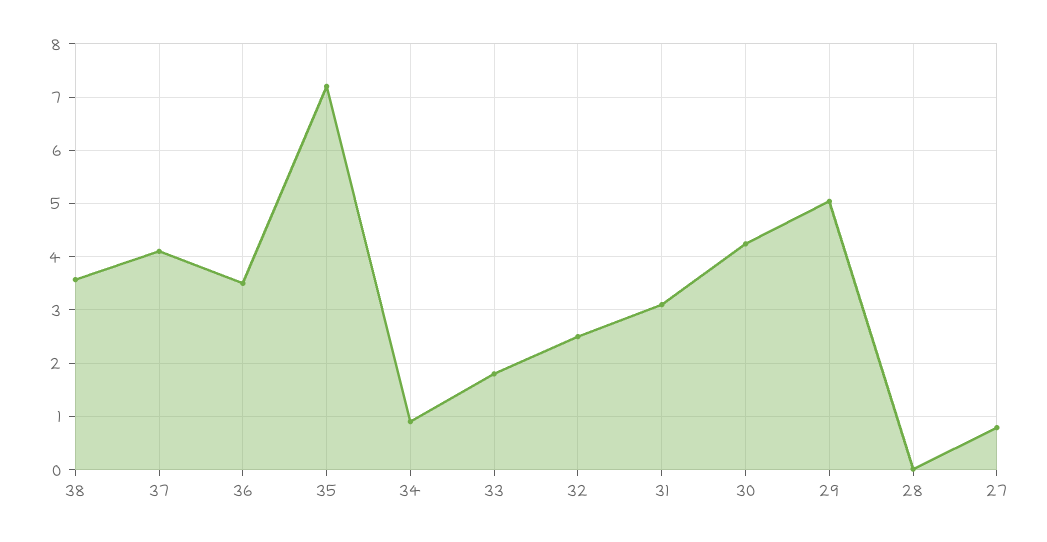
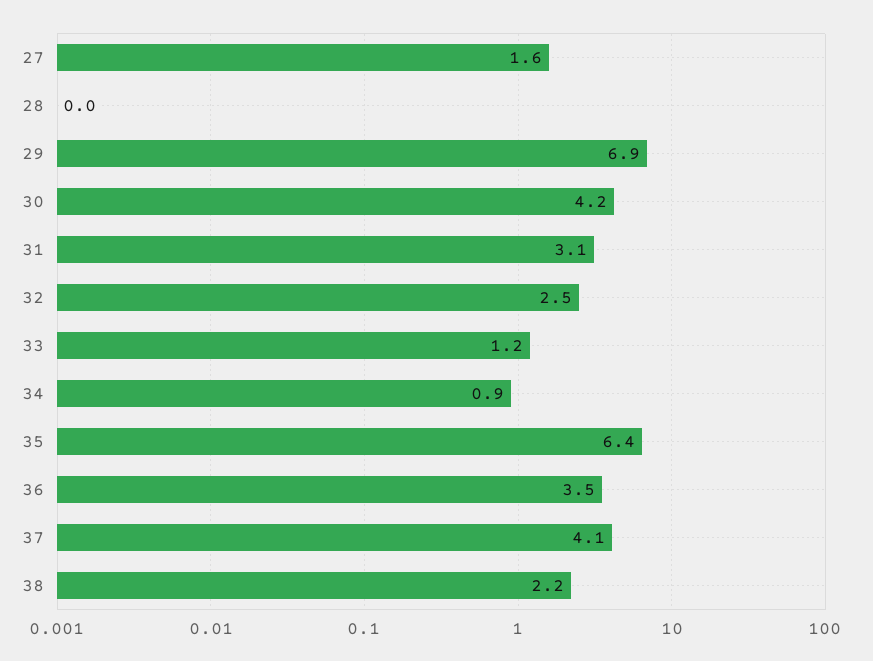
  {
-   "38": 3.6,
+   "38": 2.2,
    "37": 4.1,
    "36": 3.5,
-   "35": 7.2,
+   "35": 6.4,
    "34": 0.9,
-   "33": 1.8,
+   "33": 1.2,
    "32": 2.5,
    "31": 3.1,
    "30": 4.2,
-   "29": 5,
+   "29": 6.9,
    "28": 0,
-   "27": 0.8
+   "27": 1.6
  }

